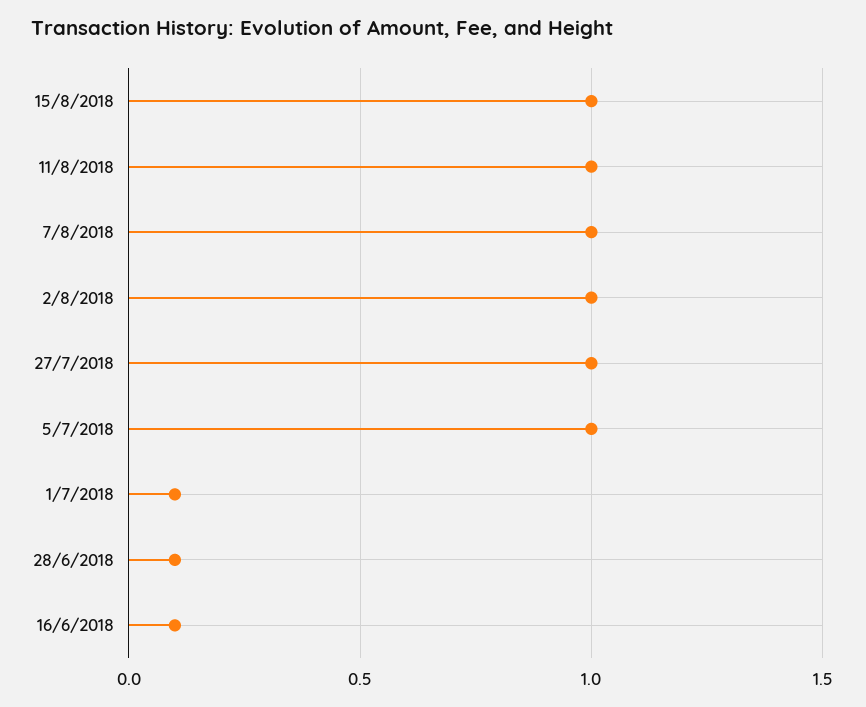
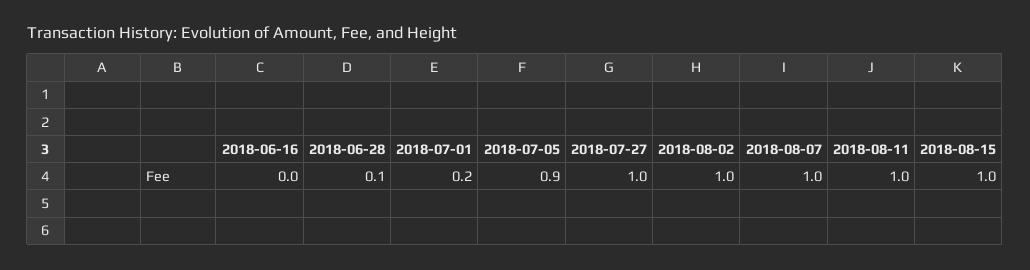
  {
    "15/8/2018": 1,
    "11/8/2018": 1,
    "7/8/2018": 1,
    "2/8/2018": 1,
    "27/7/2018": 1,
-   "5/7/2018": 1,
+   "5/7/2018": 0.9,
-   "1/7/2018": 0.1,
+   "1/7/2018": 0.2,
    "28/6/2018": 0.1,
-   "16/6/2018": 0.1
+   "16/6/2018": 0
  }

